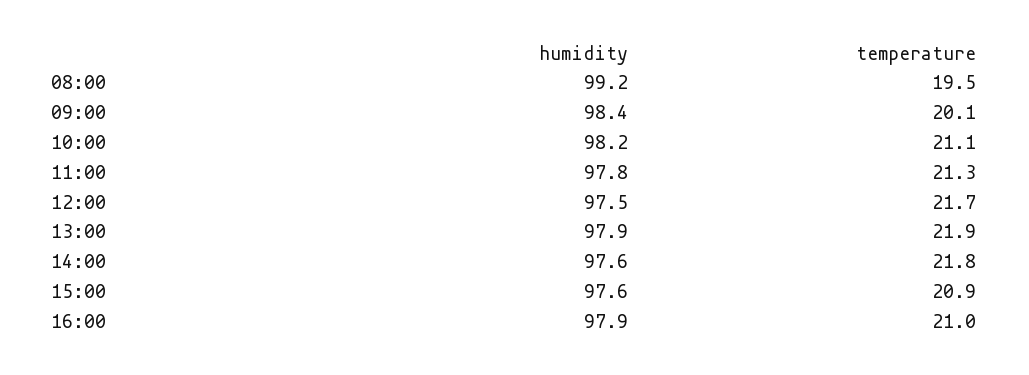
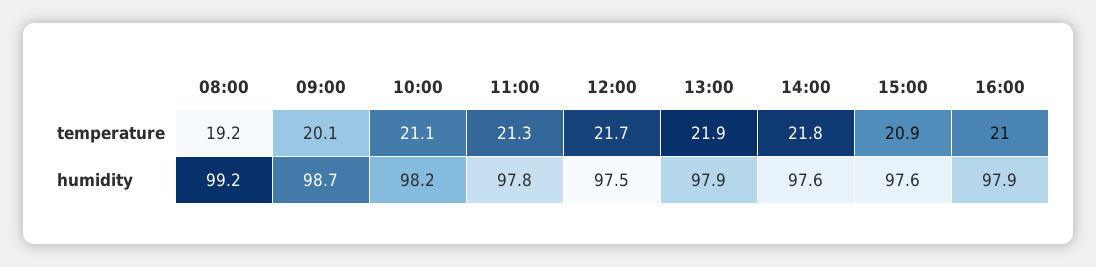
  {
    "humidity": {
      "08:00": 99.2,
-     "09:00": 98.4,
+     "09:00": 98.7,
      "10:00": 98.2,
      "11:00": 97.8,
      "12:00": 97.5,
      "13:00": 97.9,
      "14:00": 97.6,
      "15:00": 97.6,
      "16:00": 97.9
    },
    "temperature": {
-     "08:00": 19.5,
+     "08:00": 19.2,
      "09:00": 20.1,
      "10:00": 21.1,
      "11:00": 21.3,
      "12:00": 21.7,
      "13:00": 21.9,
      "14:00": 21.8,
      "15:00": 20.9,
      "16:00": 21
    }
  }

